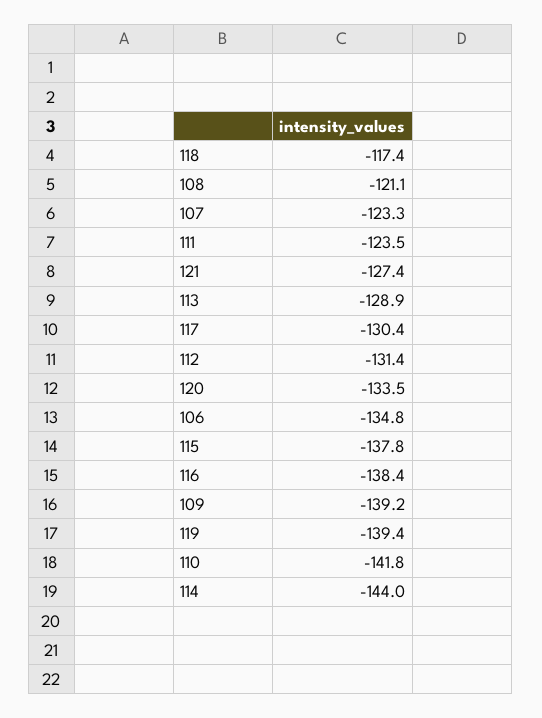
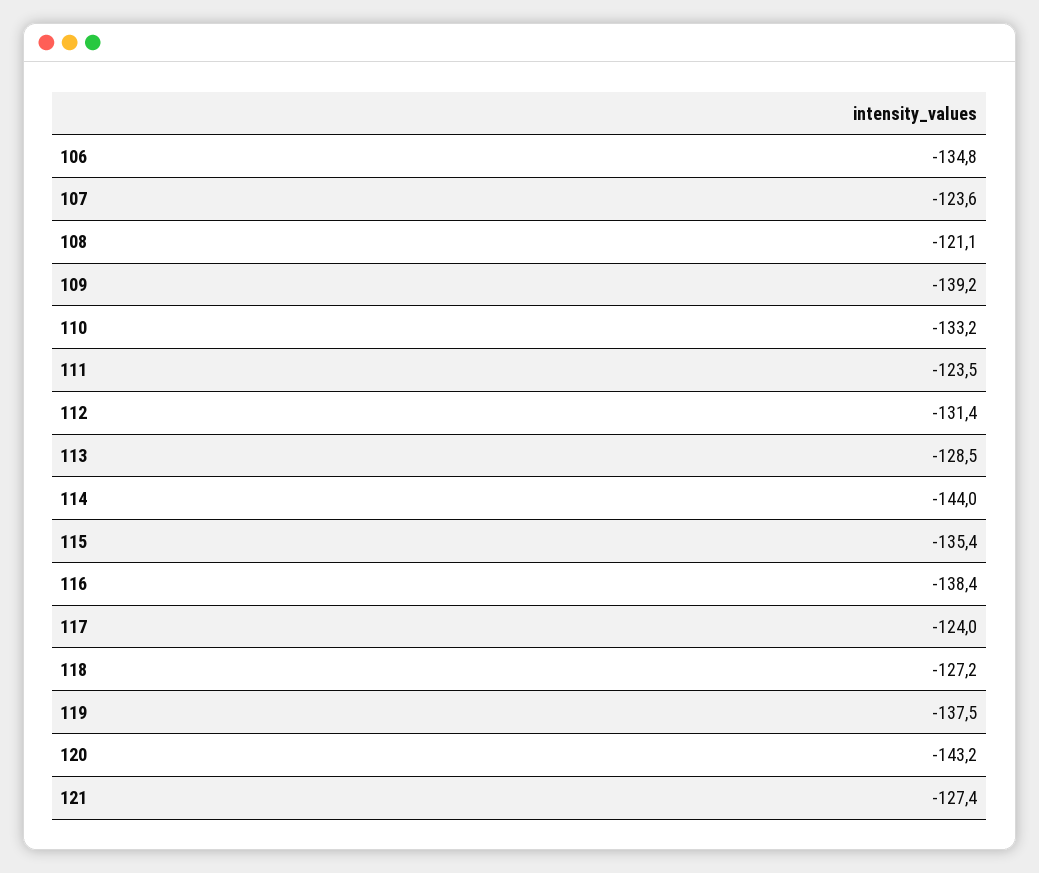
  {
-   "118": -117.4,
+   "118": -127.2,
    "108": -121.1,
-   "107": -123.3,
+   "107": -123.6,
    "111": -123.5,
    "121": -127.4,
-   "113": -128.9,
+   "113": -128.5,
-   "117": -130.4,
+   "117": -124,
    "112": -131.4,
-   "120": -133.5,
+   "120": -143.2,
    "106": -134.8,
-   "115": -137.8,
+   "115": -135.4,
    "116": -138.4,
    "109": -139.2,
-   "119": -139.4,
+   "119": -137.5,
-   "110": -141.8,
+   "110": -133.2,
    "114": -144
  }

